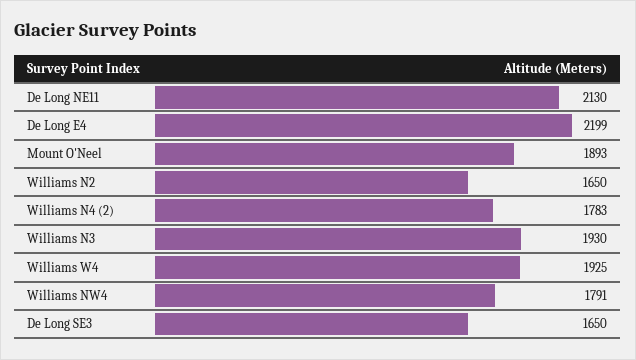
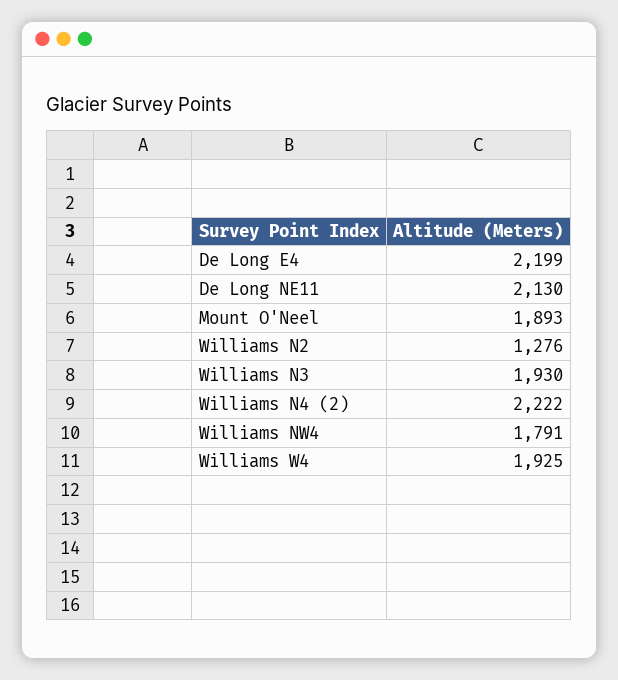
  {
    "De Long NE11": 2130,
    "De Long E4": 2199,
    "Mount O'Neel": 1893,
-   "Williams N2": 1650,
+   "Williams N2": 1276,
-   "Williams N4 (2)": 1783,
+   "Williams N4 (2)": 2222,
    "Williams N3": 1930,
    "Williams W4": 1925,
-   "Williams NW4": 1791,
+   "Williams NW4": 1791
-   "De Long SE3": 1650
  }

